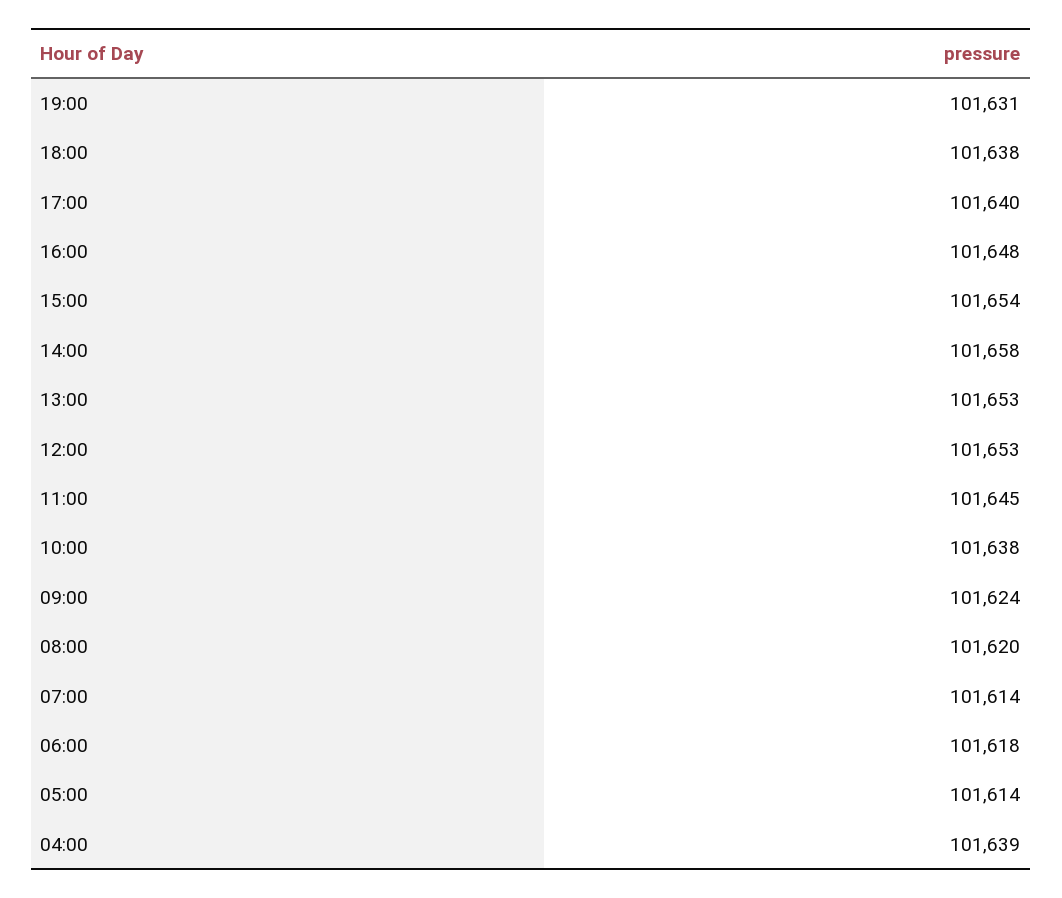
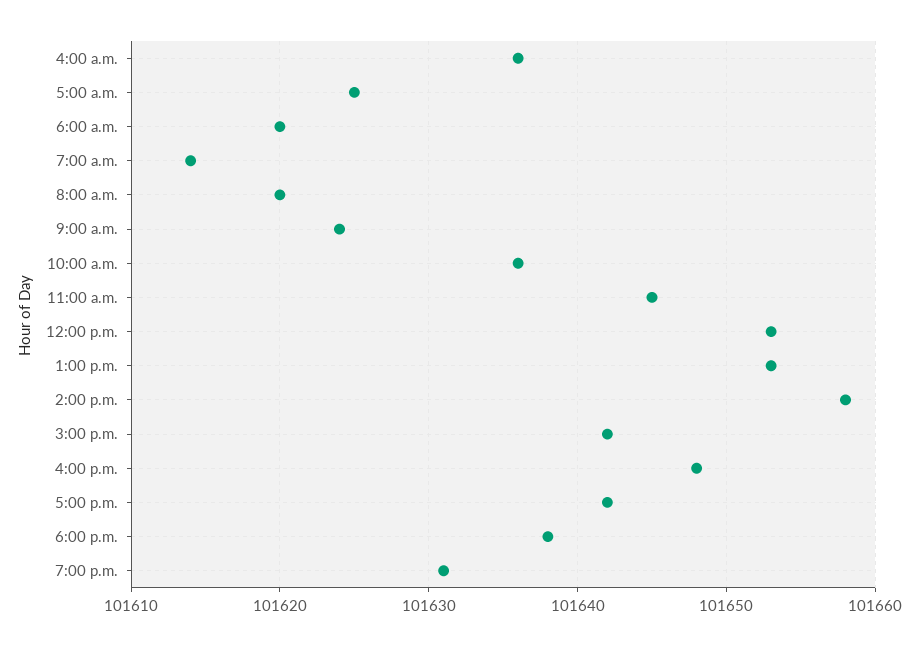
  {
    "19:00": 101631,
    "18:00": 101638,
-   "17:00": 101640,
+   "17:00": 101642,
    "16:00": 101648,
-   "15:00": 101654,
+   "15:00": 101642,
    "14:00": 101658,
    "13:00": 101653,
    "12:00": 101653,
    "11:00": 101645,
-   "10:00": 101638,
+   "10:00": 101636,
    "09:00": 101624,
    "08:00": 101620,
    "07:00": 101614,
-   "06:00": 101618,
+   "06:00": 101620,
-   "05:00": 101614,
+   "05:00": 101625,
-   "04:00": 101639
+   "04:00": 101636
  }

